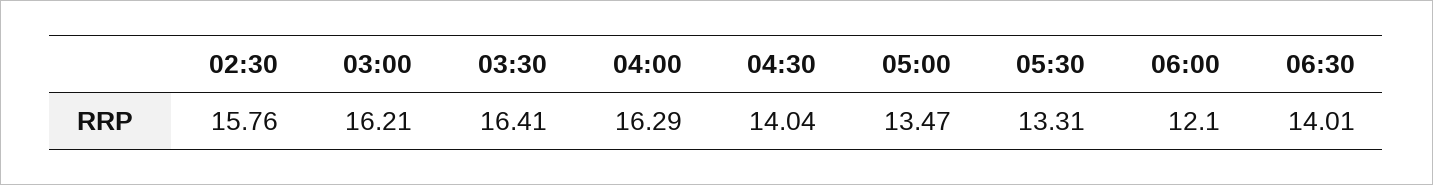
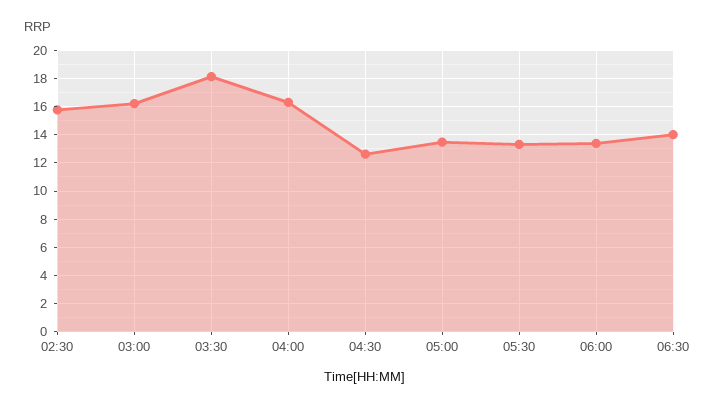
  {
    "02:30": 15.76,
    "03:00": 16.21,
-   "03:30": 16.41,
+   "03:30": 18,
    "04:00": 16.29,
-   "04:30": 14.04,
+   "04:30": 12.5,
    "05:00": 13.47,
    "05:30": 13.31,
-   "06:00": 12.1,
+   "06:00": 13.5,
    "06:30": 14.01
  }

